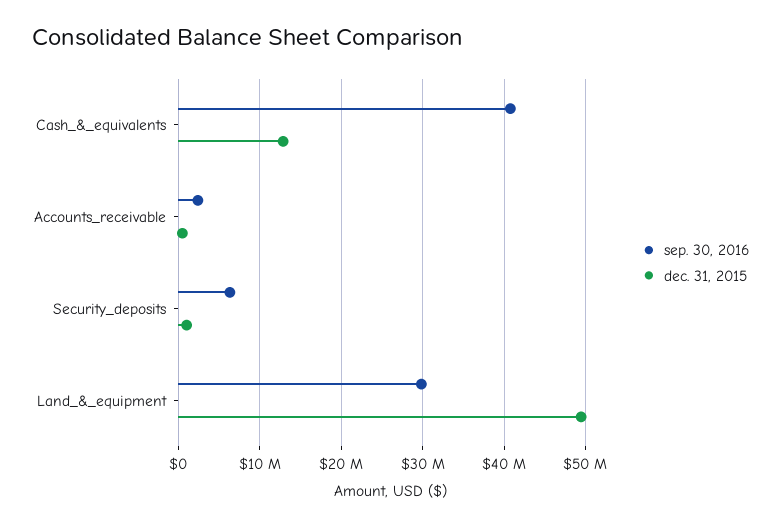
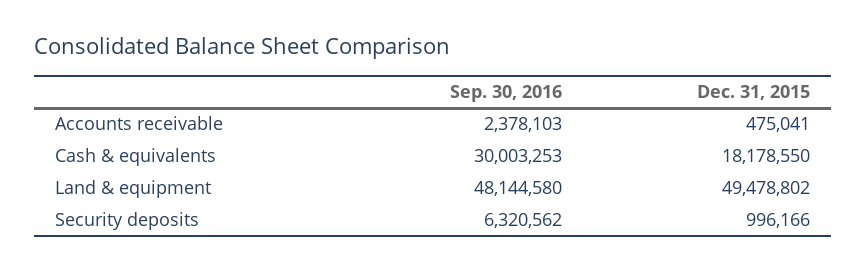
  {
    "sep. 30, 2016": {
-     "Cash_&_equivalents": 41000000,
+     "Cash_&_equivalents": 30003253,
      "Accounts_receivable": 2378103,
      "Security_deposits": 6320562,
-     "Land_&_equipment": 30000000
+     "Land_&_equipment": 48144580
    },
    "dec. 31, 2015": {
-     "Cash_&_equivalents": 13000000,
+     "Cash_&_equivalents": 18178550,
      "Accounts_receivable": 475041,
      "Security_deposits": 996166,
      "Land_&_equipment": 49478802
    }
  }

